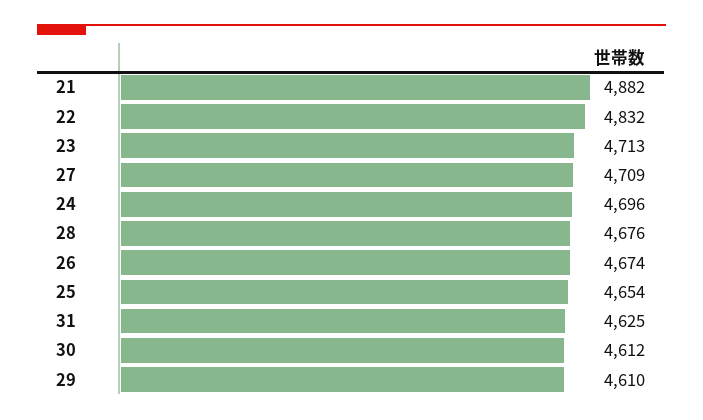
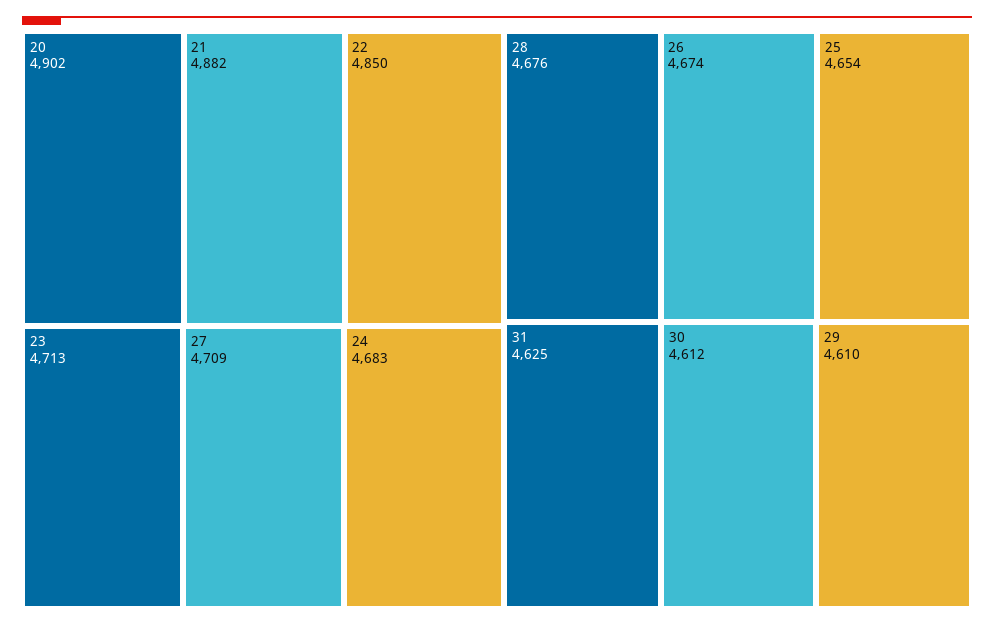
  {
    "21": 4882,
-   "22": 4832,
+   "22": 4850,
    "23": 4713,
    "27": 4709,
-   "24": 4696,
+   "24": 4683,
    "28": 4676,
    "26": 4674,
    "25": 4654,
    "31": 4625,
    "30": 4612,
-   "29": 4610
+   "29": 4610,
+   "20": 4902
  }

